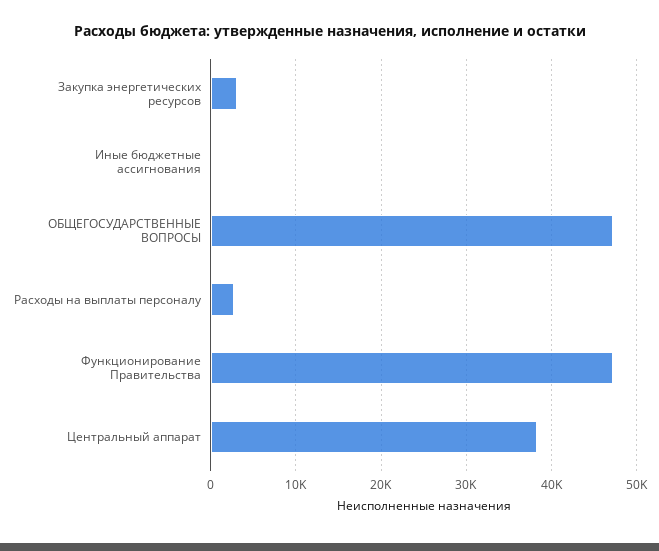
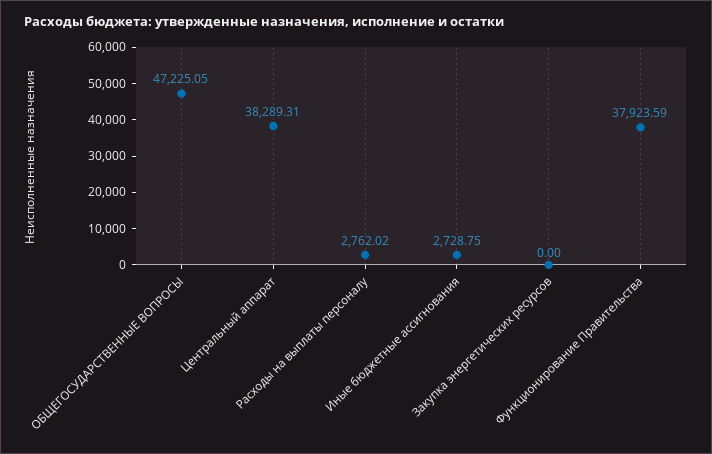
  {
-   "Закупка энергетических ресурсов": 3000,
+   "Закупка энергетических ресурсов": 0,
-   "Иные бюджетные ассигнования": 0,
+   "Иные бюджетные ассигнования": 2728.75,
    "ОБЩЕГОСУДАРСТВЕННЫЕ ВОПРОСЫ": 47225.05,
    "Расходы на выплаты персоналу": 2762.02,
-   "Функционирование Правительства": 47000,
+   "Функционирование Правительства": 37923.59,
    "Центральный аппарат": 38289.31
  }

